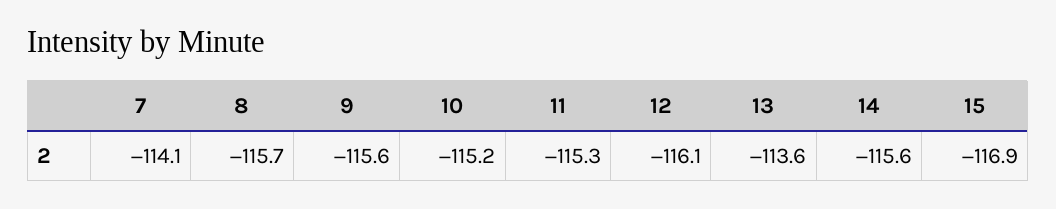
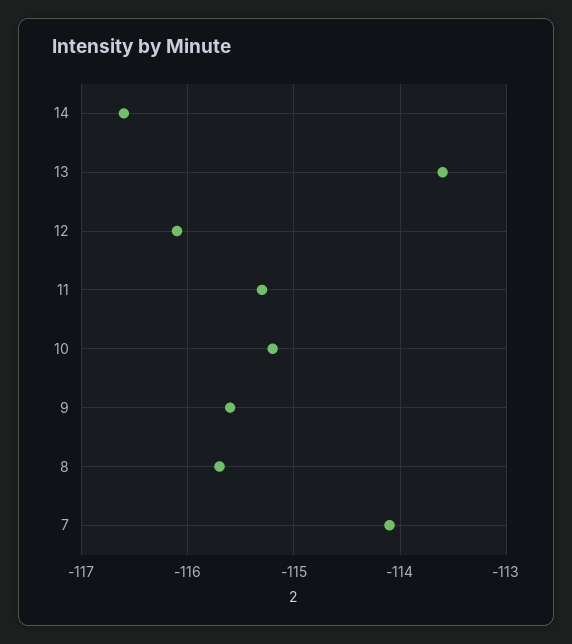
  {
    "7": -114.1,
    "8": -115.7,
    "9": -115.6,
    "10": -115.2,
    "11": -115.3,
    "12": -116.1,
    "13": -113.6,
-   "14": -115.6,
+   "14": -116.6
-   "15": -116.9
  }

